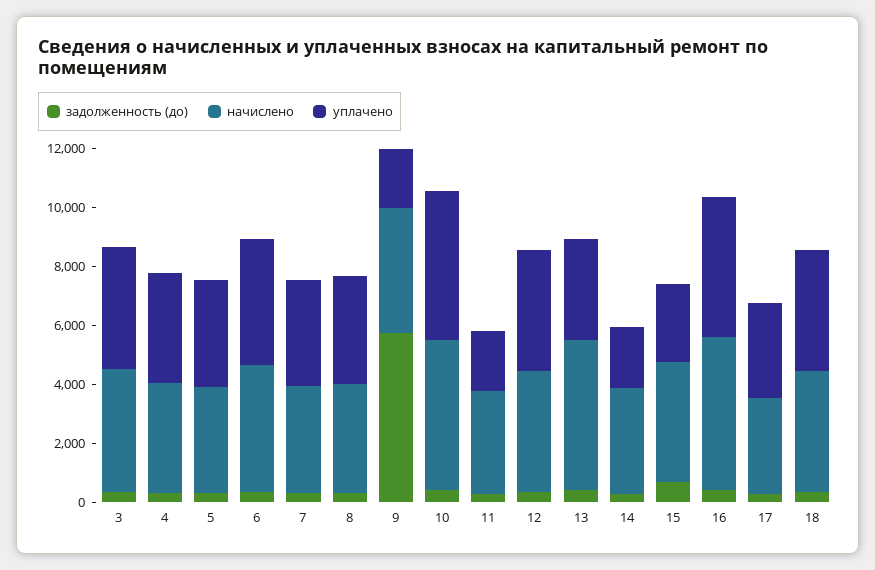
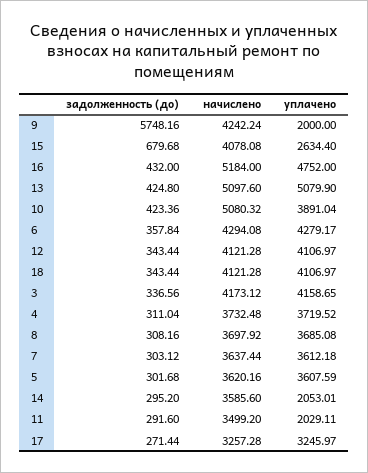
  {
    "задолженность (до)": {
      "3": 336.56,
      "4": 311.04,
      "5": 301.68,
      "6": 357.84,
      "7": 303.12,
      "8": 308.16,
      "9": 5748.16,
      "10": 423.36,
      "11": 291.6,
      "12": 343.44,
      "13": 424.8,
      "14": 295.2,
      "15": 679.68,
      "16": 432,
      "17": 271.44,
      "18": 343.44
    },
    "начислено": {
      "3": 4173.12,
      "4": 3732.48,
      "5": 3620.16,
      "6": 4294.08,
      "7": 3637.44,
      "8": 3697.92,
      "9": 4242.24,
      "10": 5080.32,
      "11": 3499.2,
      "12": 4121.28,
      "13": 5097.6,
      "14": 3585.6,
      "15": 4078.08,
      "16": 5184,
      "17": 3257.28,
      "18": 4121.28
    },
    "уплачено": {
      "3": 4158.65,
      "4": 3719.52,
      "5": 3607.59,
      "6": 4279.17,
      "7": 3612.18,
      "8": 3685.08,
      "9": 2000,
-     "10": 5000,
+     "10": 3891.04,
      "11": 2029.11,
      "12": 4106.97,
-     "13": 3500,
+     "13": 5079.9,
      "14": 2053.01,
      "15": 2634.4,
      "16": 4752,
      "17": 3245.97,
      "18": 4106.97
    }
  }

